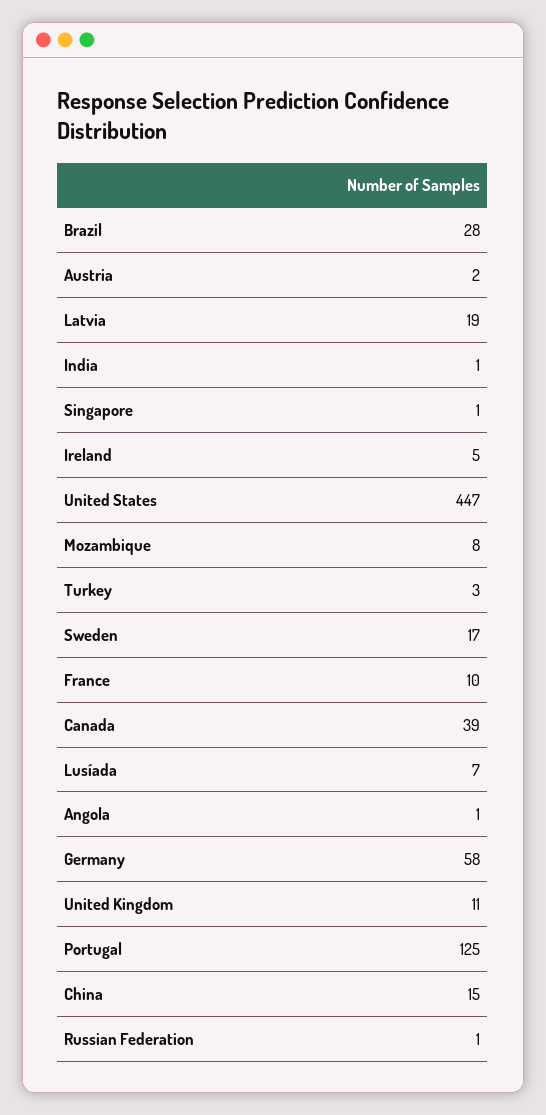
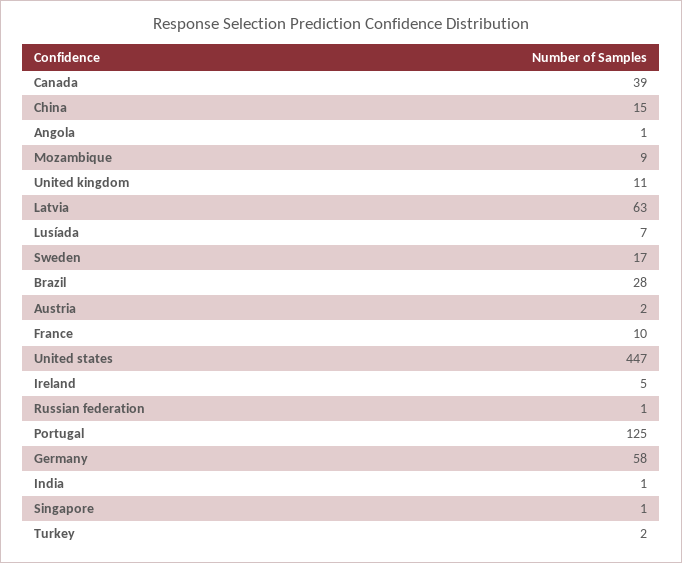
  {
    "Brazil": 28,
    "Austria": 2,
-   "Latvia": 19,
+   "Latvia": 63,
    "India": 1,
    "Singapore": 1,
    "Ireland": 5,
    "United States": 447,
-   "Mozambique": 8,
+   "Mozambique": 9,
-   "Turkey": 3,
+   "Turkey": 2,
    "Sweden": 17,
    "France": 10,
    "Canada": 39,
    "Lusíada": 7,
    "Angola": 1,
    "Germany": 58,
    "United Kingdom": 11,
    "Portugal": 125,
    "China": 15,
    "Russian Federation": 1
  }

